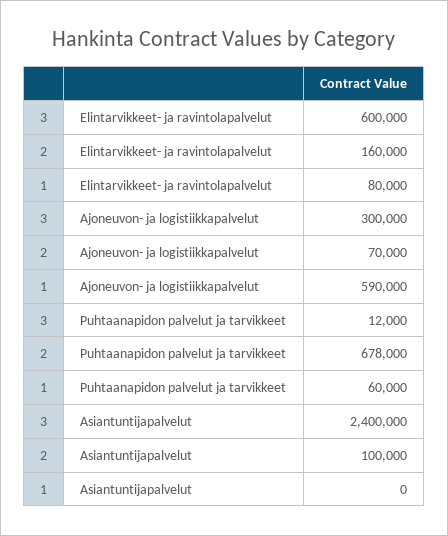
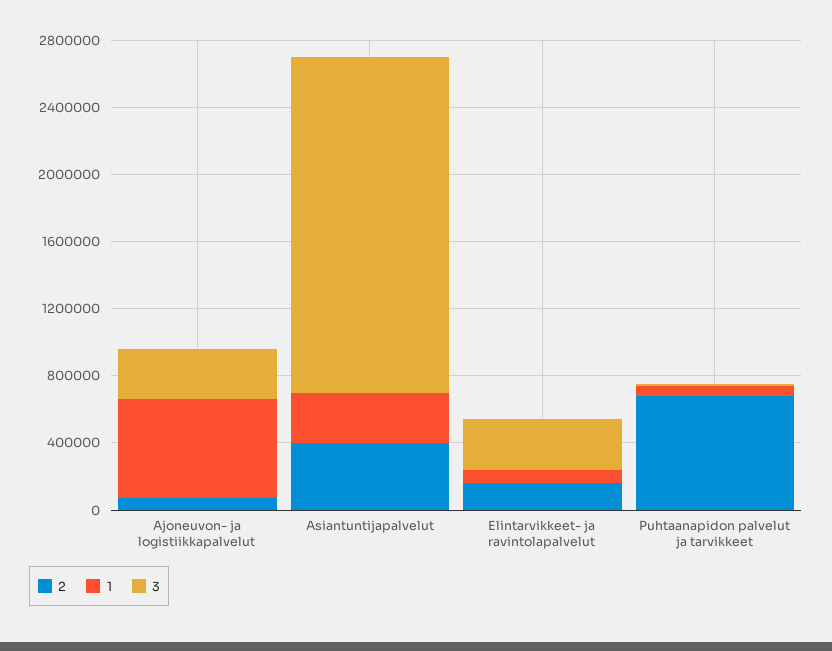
  {
    "3": {
-     "Elintarvikkeet- ja ravintolapalvelut": 600000,
+     "Elintarvikkeet- ja ravintolapalvelut": 300000,
      "Ajoneuvon- ja logistiikkapalvelut": 300000,
      "Puhtaanapidon palvelut ja tarvikkeet": 12000,
-     "Asiantuntijapalvelut": 2400000
+     "Asiantuntijapalvelut": 2000000
    },
    "2": {
      "Elintarvikkeet- ja ravintolapalvelut": 160000,
      "Ajoneuvon- ja logistiikkapalvelut": 70000,
      "Puhtaanapidon palvelut ja tarvikkeet": 678000,
-     "Asiantuntijapalvelut": 100000
+     "Asiantuntijapalvelut": 400000
    },
    "1": {
      "Elintarvikkeet- ja ravintolapalvelut": 80000,
      "Ajoneuvon- ja logistiikkapalvelut": 590000,
      "Puhtaanapidon palvelut ja tarvikkeet": 60000,
-     "Asiantuntijapalvelut": 0
+     "Asiantuntijapalvelut": 300000
    }
  }

